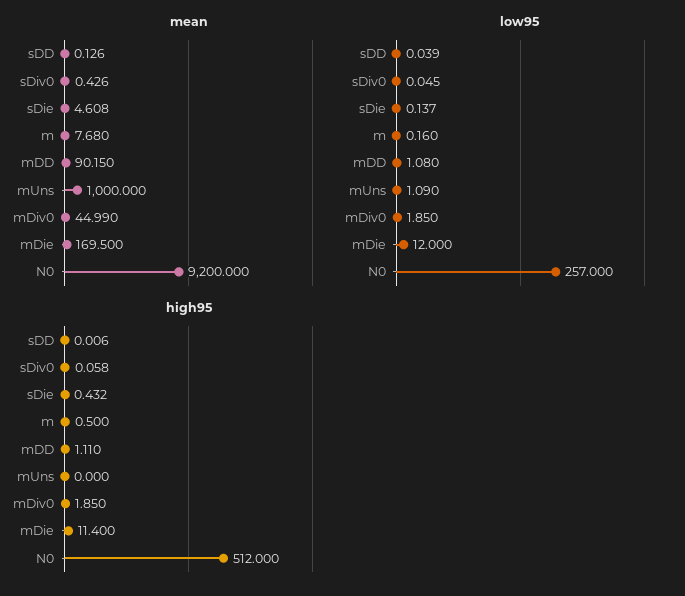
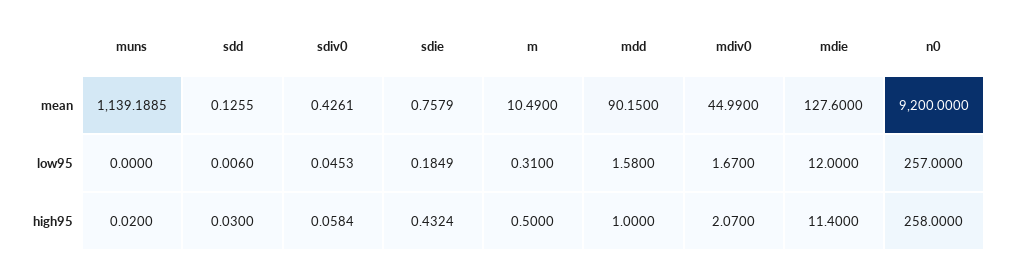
  {
    "mean": {
      "sDD": 0.1255,
      "sDiv0": 0.4261,
-     "sDie": 4.608,
+     "sDie": 0.7579,
-     "m": 7.68,
+     "m": 10.49,
      "mDD": 90.15,
-     "mUns": 1000,
+     "mUns": 1139.1885,
      "mDiv0": 44.99,
-     "mDie": 169.5,
+     "mDie": 127.6,
      "N0": 9200
    },
    "low95": {
-     "sDD": 0.039,
+     "sDD": 0.006,
      "sDiv0": 0.0453,
-     "sDie": 0.137,
+     "sDie": 0.1849,
-     "m": 0.16,
+     "m": 0.31,
-     "mDD": 1.08,
+     "mDD": 1.58,
-     "mUns": 1.09,
+     "mUns": 0,
-     "mDiv0": 1.85,
+     "mDiv0": 1.67,
      "mDie": 12,
      "N0": 257
    },
    "high95": {
-     "sDD": 0.006,
+     "sDD": 0.03,
      "sDiv0": 0.0584,
      "sDie": 0.4324,
      "m": 0.5,
-     "mDD": 1.11,
+     "mDD": 1,
-     "mUns": 0,
+     "mUns": 0.02,
-     "mDiv0": 1.85,
+     "mDiv0": 2.07,
      "mDie": 11.4,
-     "N0": 512
+     "N0": 258
    }
  }

